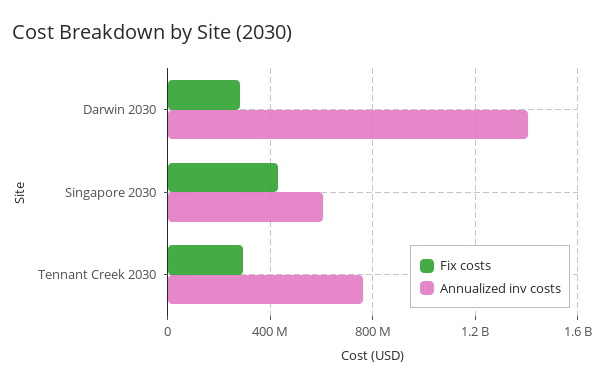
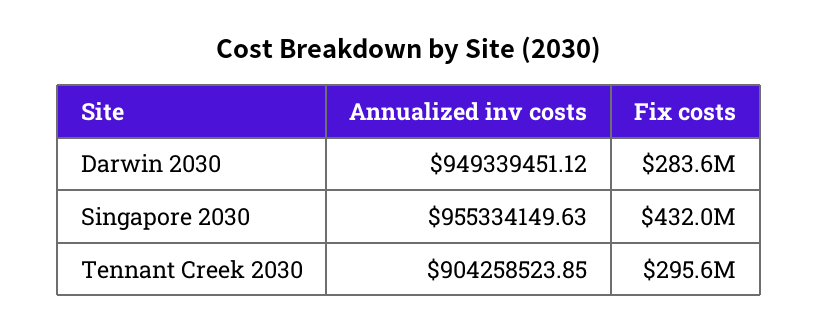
  {
    "Fix costs": {
      "Darwin 2030": 283600000,
      "Singapore 2030": 432000000,
      "Tennant Creek 2030": 295600000
    },
    "Annualized inv costs": {
-     "Darwin 2030": 1400000000,
+     "Darwin 2030": 949339451.12,
-     "Singapore 2030": 600000000,
+     "Singapore 2030": 955334149.63,
-     "Tennant Creek 2030": 750000000
+     "Tennant Creek 2030": 904258523.85
    }
  }

